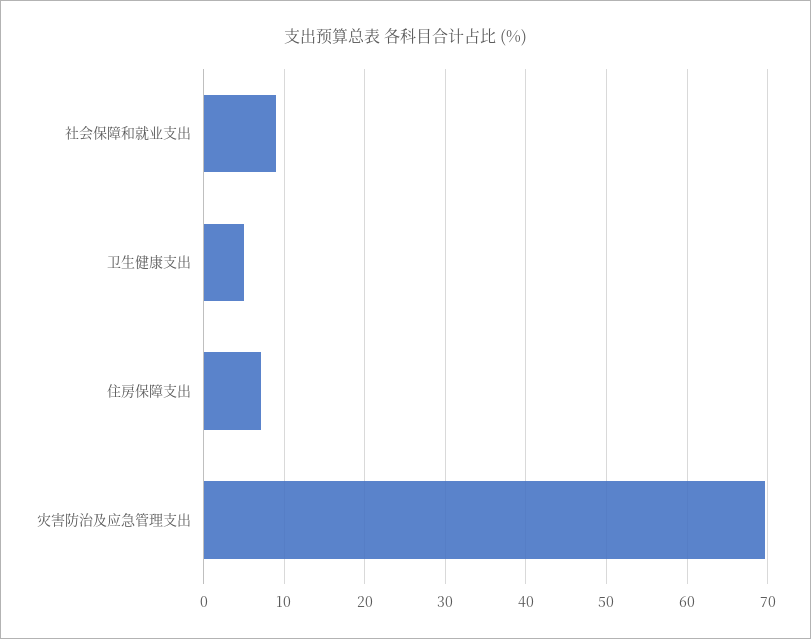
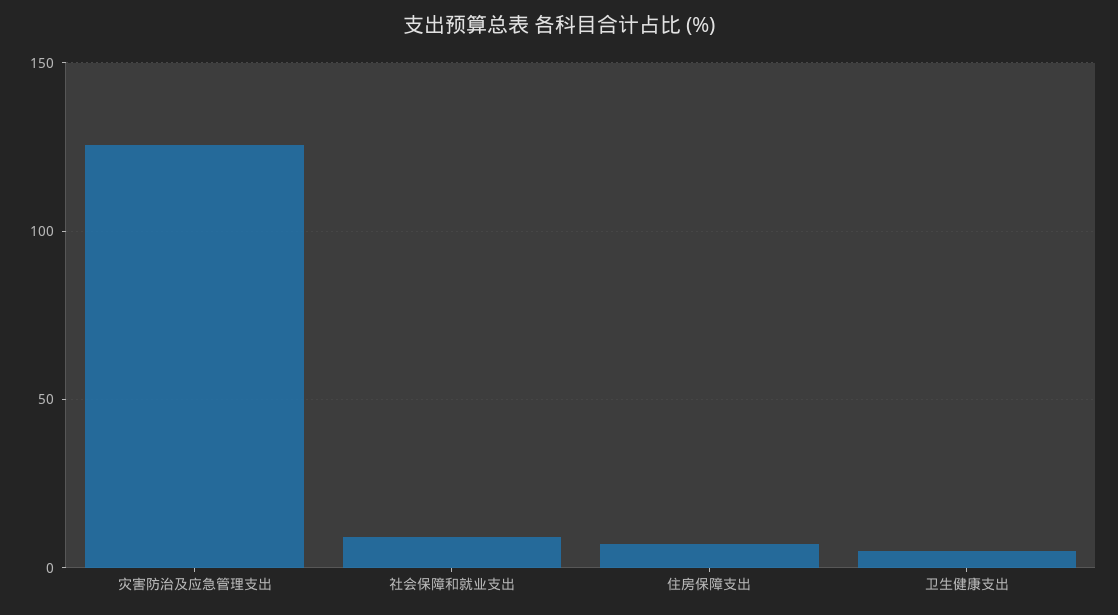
  {
    "社会保障和就业支出": 9,
    "卫生健康支出": 5,
    "住房保障支出": 7,
-   "灾害防治及应急管理支出": 70
+   "灾害防治及应急管理支出": 125
  }

